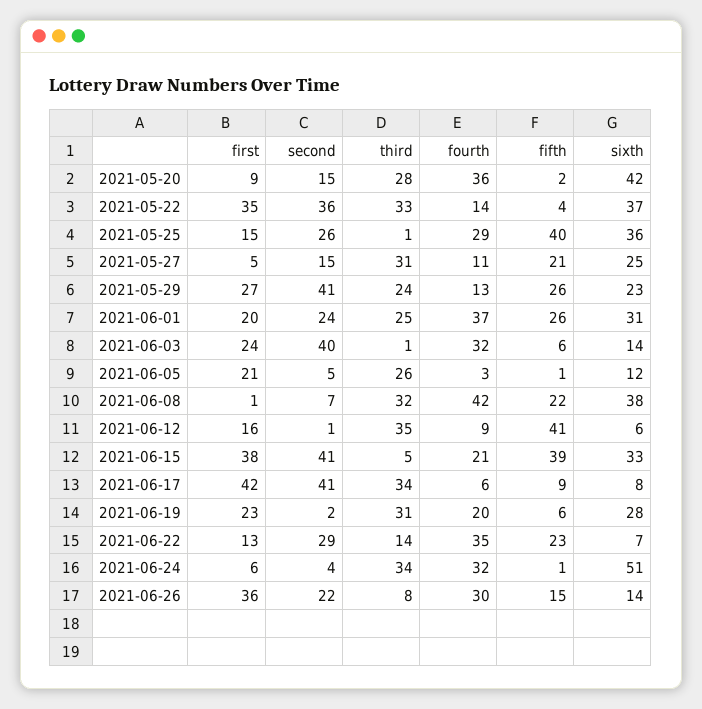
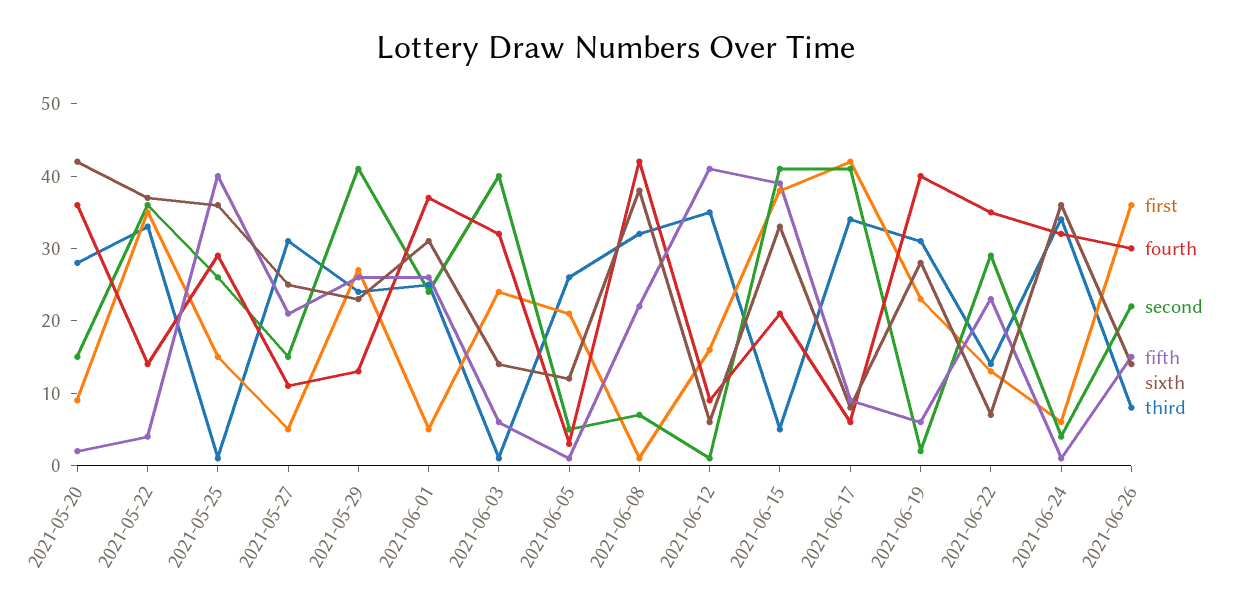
  {
    "first": {
      "2021-05-20": 9,
      "2021-05-22": 35,
      "2021-05-25": 15,
      "2021-05-27": 5,
      "2021-05-29": 27,
-     "2021-06-01": 20,
+     "2021-06-01": 5,
      "2021-06-03": 24,
      "2021-06-05": 21,
      "2021-06-08": 1,
      "2021-06-12": 16,
      "2021-06-15": 38,
      "2021-06-17": 42,
      "2021-06-19": 23,
      "2021-06-22": 13,
      "2021-06-24": 6,
      "2021-06-26": 36
    },
    "second": {
      "2021-05-20": 15,
      "2021-05-22": 36,
      "2021-05-25": 26,
      "2021-05-27": 15,
      "2021-05-29": 41,
      "2021-06-01": 24,
      "2021-06-03": 40,
      "2021-06-05": 5,
      "2021-06-08": 7,
      "2021-06-12": 1,
      "2021-06-15": 41,
      "2021-06-17": 41,
      "2021-06-19": 2,
      "2021-06-22": 29,
      "2021-06-24": 4,
      "2021-06-26": 22
    },
    "third": {
      "2021-05-20": 28,
      "2021-05-22": 33,
      "2021-05-25": 1,
      "2021-05-27": 31,
      "2021-05-29": 24,
      "2021-06-01": 25,
      "2021-06-03": 1,
      "2021-06-05": 26,
      "2021-06-08": 32,
      "2021-06-12": 35,
      "2021-06-15": 5,
      "2021-06-17": 34,
      "2021-06-19": 31,
      "2021-06-22": 14,
      "2021-06-24": 34,
      "2021-06-26": 8
    },
    "fourth": {
      "2021-05-20": 36,
      "2021-05-22": 14,
      "2021-05-25": 29,
      "2021-05-27": 11,
      "2021-05-29": 13,
      "2021-06-01": 37,
      "2021-06-03": 32,
      "2021-06-05": 3,
      "2021-06-08": 42,
      "2021-06-12": 9,
      "2021-06-15": 21,
      "2021-06-17": 6,
-     "2021-06-19": 20,
+     "2021-06-19": 40,
      "2021-06-22": 35,
      "2021-06-24": 32,
      "2021-06-26": 30
    },
    "fifth": {
      "2021-05-20": 2,
      "2021-05-22": 4,
      "2021-05-25": 40,
      "2021-05-27": 21,
      "2021-05-29": 26,
      "2021-06-01": 26,
      "2021-06-03": 6,
      "2021-06-05": 1,
      "2021-06-08": 22,
      "2021-06-12": 41,
      "2021-06-15": 39,
      "2021-06-17": 9,
      "2021-06-19": 6,
      "2021-06-22": 23,
      "2021-06-24": 1,
      "2021-06-26": 15
    },
    "sixth": {
      "2021-05-20": 42,
      "2021-05-22": 37,
      "2021-05-25": 36,
      "2021-05-27": 25,
      "2021-05-29": 23,
      "2021-06-01": 31,
      "2021-06-03": 14,
      "2021-06-05": 12,
      "2021-06-08": 38,
      "2021-06-12": 6,
      "2021-06-15": 33,
      "2021-06-17": 8,
      "2021-06-19": 28,
      "2021-06-22": 7,
-     "2021-06-24": 51,
+     "2021-06-24": 35,
      "2021-06-26": 14
    }
  }

